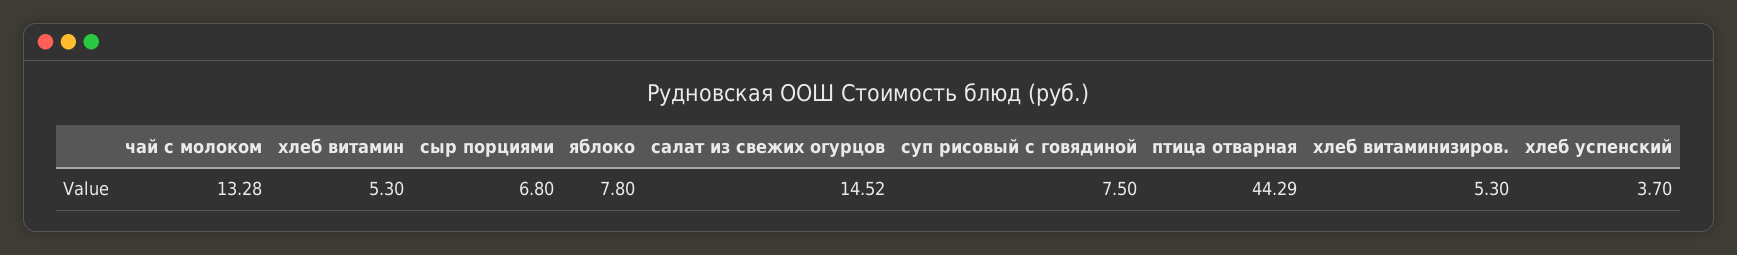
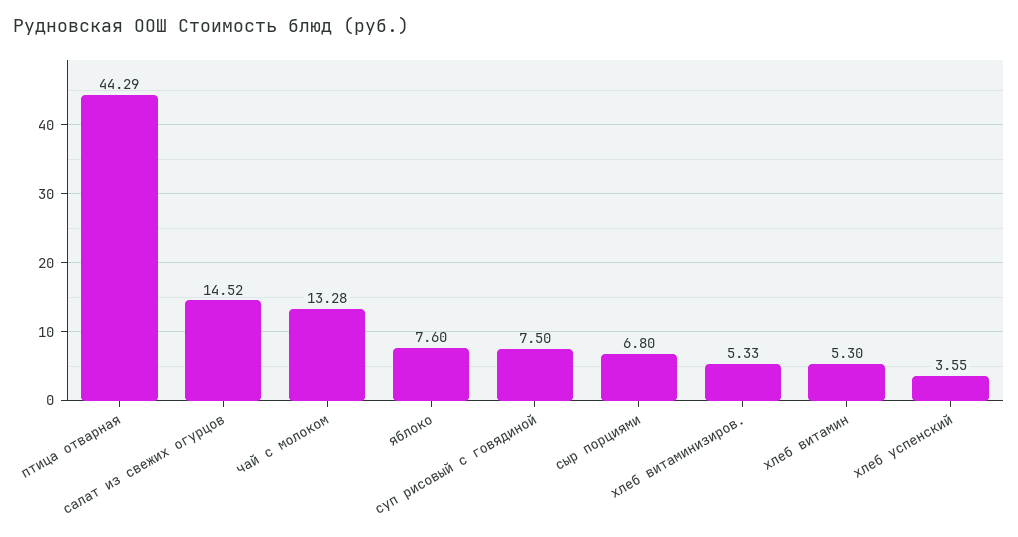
  {
    "чай с молоком": 13.28,
    "хлеб витамин": 5.3,
    "сыр порциями": 6.8,
-   "яблоко": 7.8,
+   "яблоко": 7.6,
    "салат из свежих огурцов": 14.52,
    "суп рисовый с говядиной": 7.5,
    "птица отварная": 44.29,
-   "хлеб витаминизиров.": 5.3,
+   "хлеб витаминизиров.": 5.33,
-   "хлеб успенский": 3.7
+   "хлеб успенский": 3.55
  }

